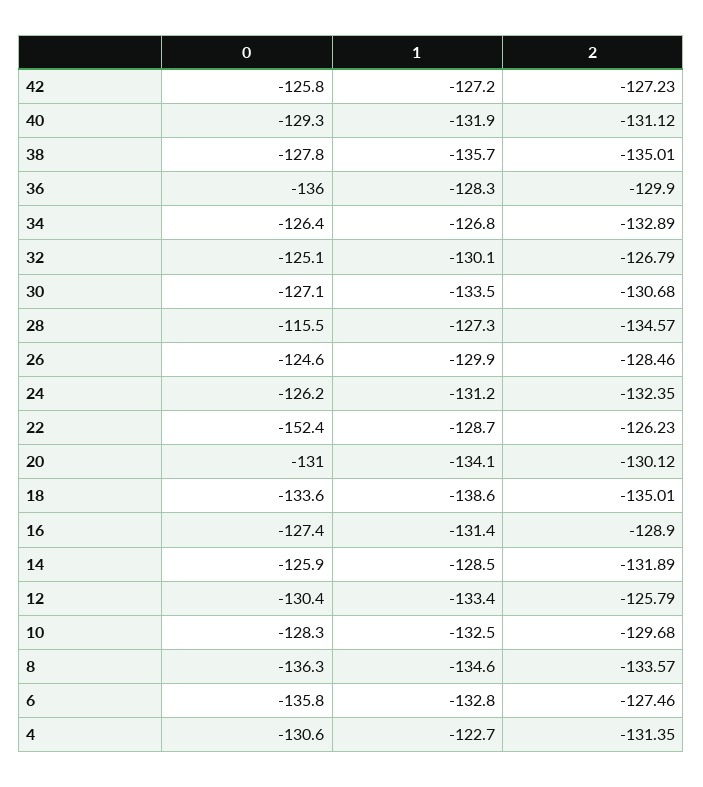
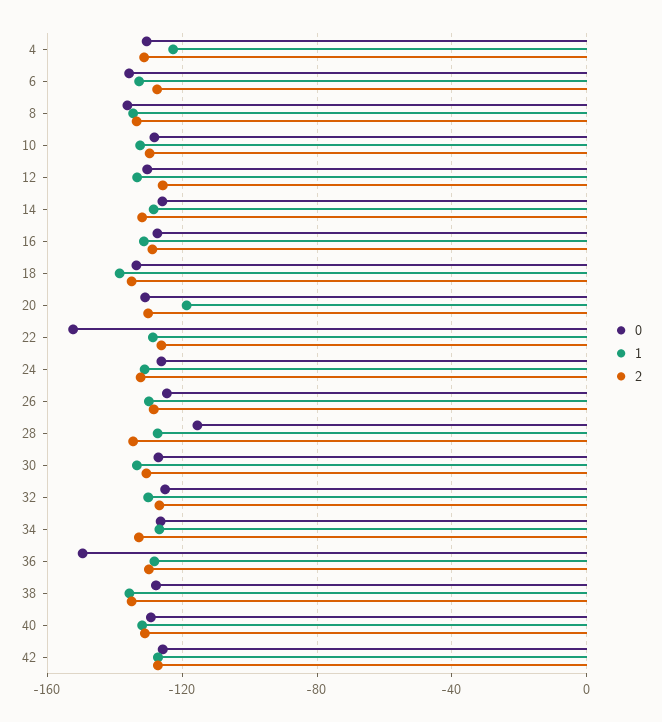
  {
    "0": {
      "42": -125.8,
      "40": -129.3,
      "38": -127.8,
-     "36": -136,
+     "36": -150,
      "34": -126.4,
      "32": -125.1,
      "30": -127.1,
      "28": -115.5,
      "26": -124.6,
      "24": -126.2,
      "22": -152.4,
      "20": -131,
      "18": -133.6,
      "16": -127.4,
      "14": -125.9,
      "12": -130.4,
      "10": -128.3,
      "8": -136.3,
      "6": -135.8,
      "4": -130.6
    },
    "1": {
      "42": -127.2,
      "40": -131.9,
      "38": -135.7,
      "36": -128.3,
      "34": -126.8,
      "32": -130.1,
      "30": -133.5,
      "28": -127.3,
      "26": -129.9,
      "24": -131.2,
      "22": -128.7,
-     "20": -134.1,
+     "20": -120,
      "18": -138.6,
      "16": -131.4,
      "14": -128.5,
      "12": -133.4,
      "10": -132.5,
      "8": -134.6,
      "6": -132.8,
      "4": -122.7
    },
    "2": {
      "42": -127.23,
      "40": -131.12,
      "38": -135.01,
      "36": -129.9,
      "34": -132.89,
      "32": -126.79,
      "30": -130.68,
      "28": -134.57,
      "26": -128.46,
      "24": -132.35,
      "22": -126.23,
      "20": -130.12,
      "18": -135.01,
      "16": -128.9,
      "14": -131.89,
      "12": -125.79,
      "10": -129.68,
      "8": -133.57,
      "6": -127.46,
      "4": -131.35
    }
  }

